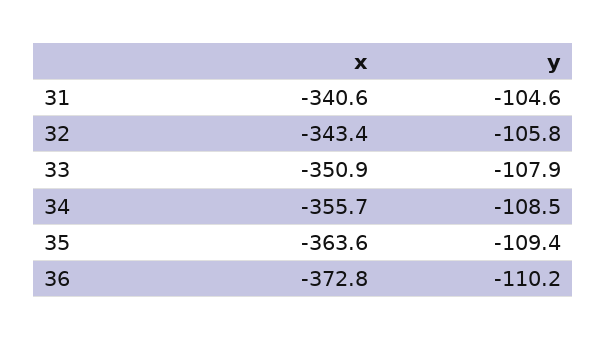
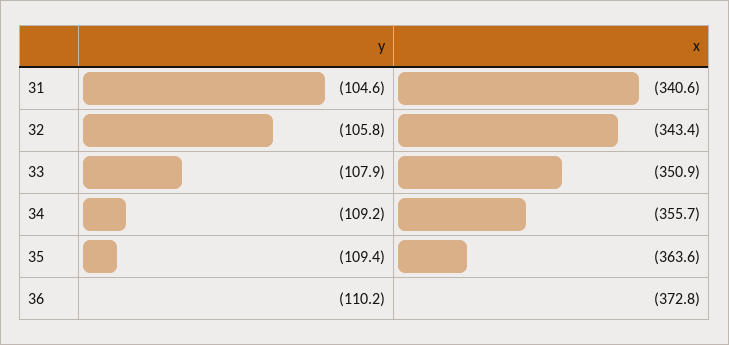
  {
    "x": {
      "31": -340.6,
      "32": -343.4,
      "33": -350.9,
      "34": -355.7,
      "35": -363.6,
      "36": -372.8
    },
    "y": {
      "31": -104.6,
      "32": -105.8,
      "33": -107.9,
-     "34": -108.5,
+     "34": -109.2,
      "35": -109.4,
      "36": -110.2
    }
  }

